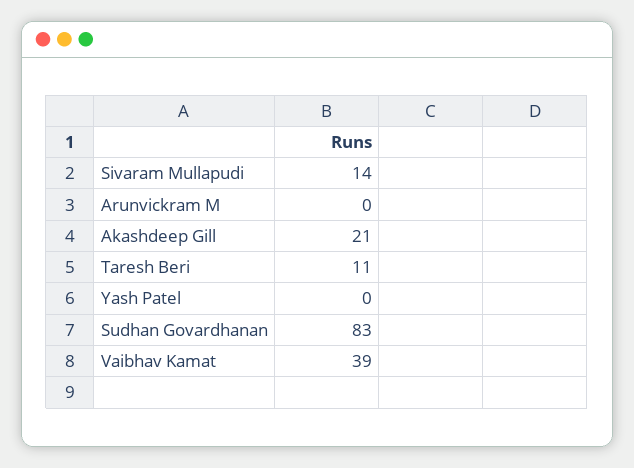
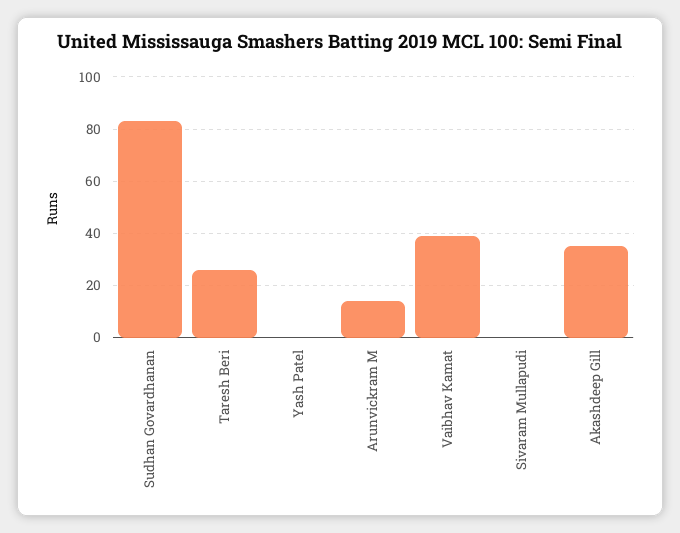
  {
-   "Sivaram Mullapudi": 14,
+   "Sivaram Mullapudi": 0,
-   "Arunvickram M": 0,
+   "Arunvickram M": 15,
-   "Akashdeep Gill": 21,
+   "Akashdeep Gill": 35,
-   "Taresh Beri": 11,
+   "Taresh Beri": 25,
    "Yash Patel": 0,
    "Sudhan Govardhanan": 83,
    "Vaibhav Kamat": 39
  }

